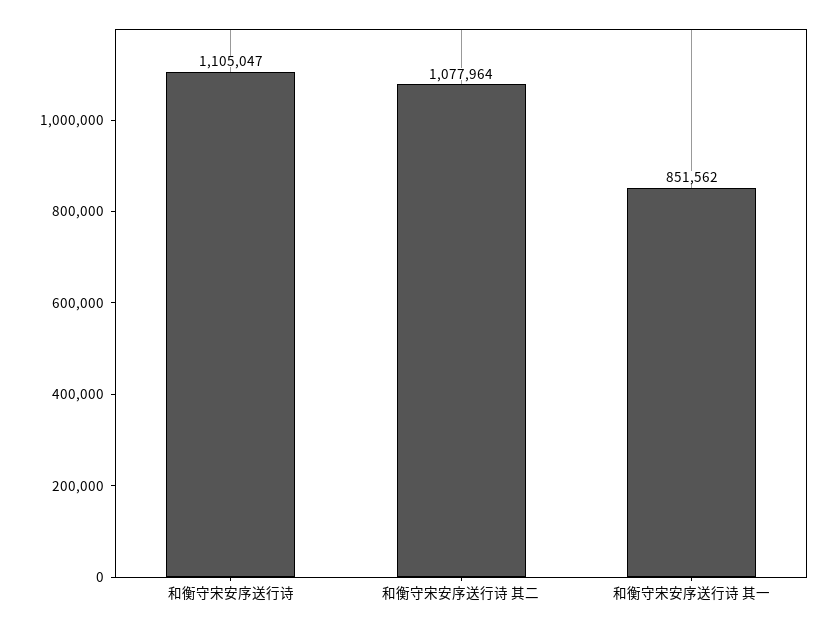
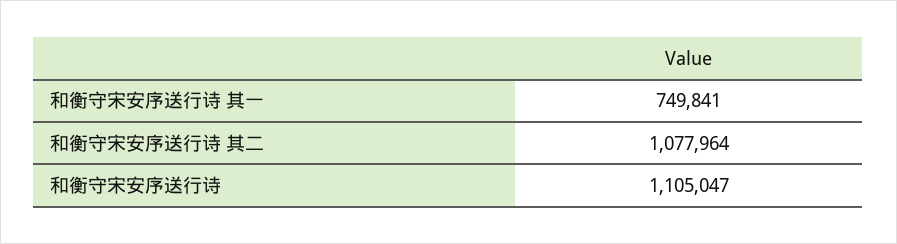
  {
    "和衡守宋安序送行诗": 1105047,
    "和衡守宋安序送行诗 其二": 1077964,
-   "和衡守宋安序送行诗 其一": 851562
+   "和衡守宋安序送行诗 其一": 749841
  }

